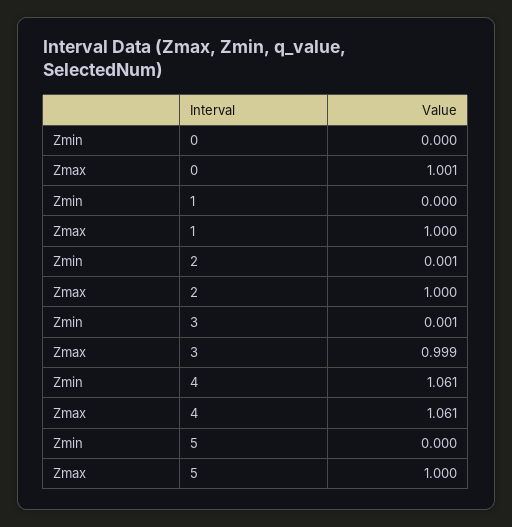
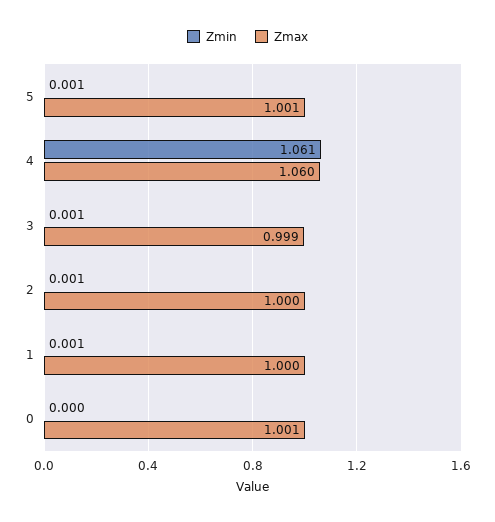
  {
    "Zmin": {
      "0": 0,
-     "1": 0,
+     "1": 0.001,
      "2": 0.001,
      "3": 0.001,
      "4": 1.061,
-     "5": 0
+     "5": 0.001
    },
    "Zmax": {
      "0": 1.001,
      "1": 1,
      "2": 1,
      "3": 0.999,
-     "4": 1.061,
+     "4": 1.06,
-     "5": 1
+     "5": 1.001
    }
  }

